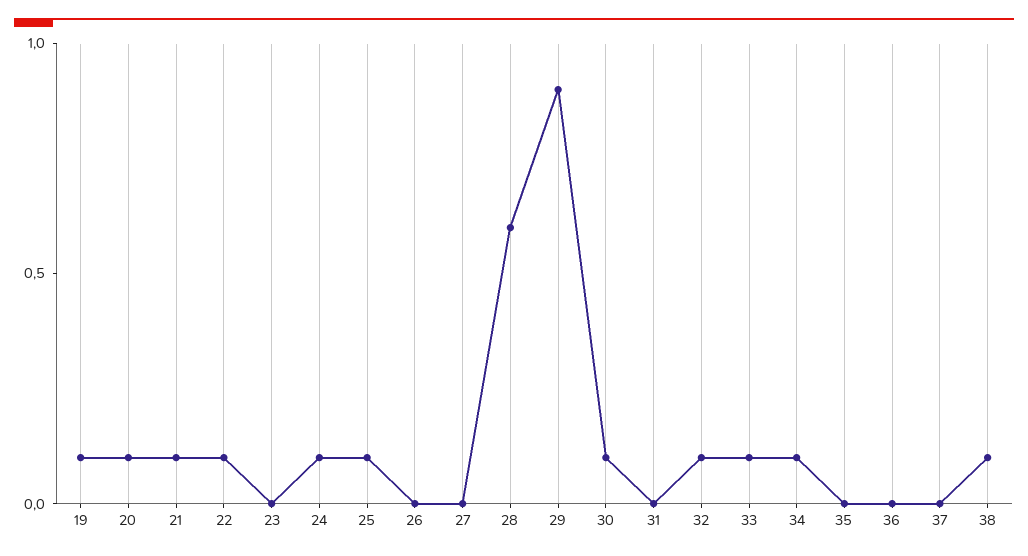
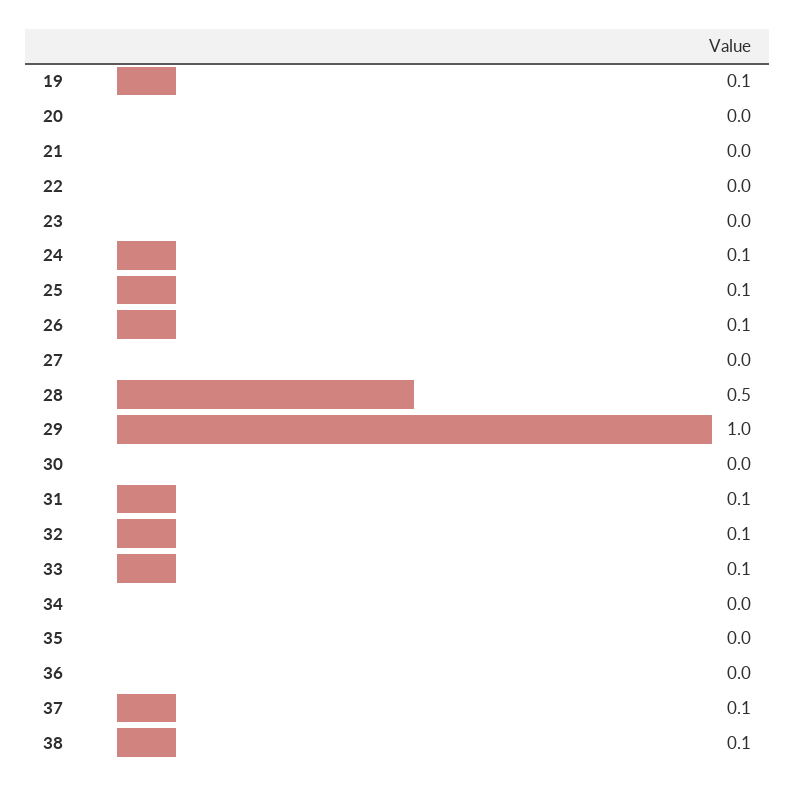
  {
    "19": 0.1,
-   "20": 0.1,
+   "20": 0,
-   "21": 0.1,
+   "21": 0,
-   "22": 0.1,
+   "22": 0,
    "23": 0,
    "24": 0.1,
    "25": 0.1,
-   "26": 0,
+   "26": 0.1,
    "27": 0,
-   "28": 0.6,
+   "28": 0.5,
-   "29": 0.9,
+   "29": 1,
-   "30": 0.1,
+   "30": 0,
-   "31": 0,
+   "31": 0.1,
    "32": 0.1,
    "33": 0.1,
-   "34": 0.1,
+   "34": 0,
    "35": 0,
    "36": 0,
-   "37": 0,
+   "37": 0.1,
    "38": 0.1
  }

